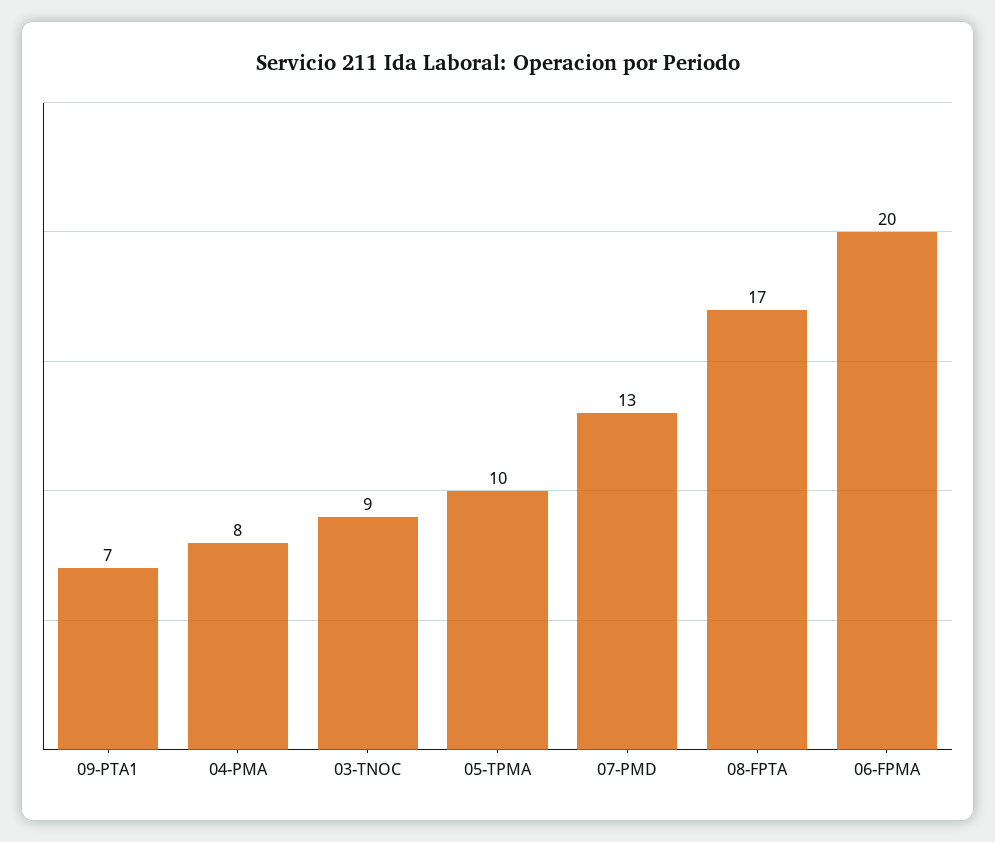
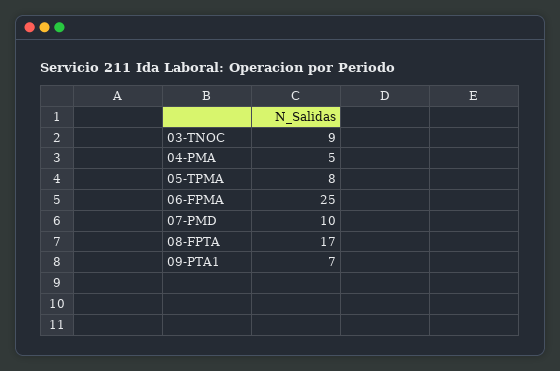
  {
    "09-PTA1": 7,
-   "04-PMA": 8,
+   "04-PMA": 5,
    "03-TNOC": 9,
-   "05-TPMA": 10,
+   "05-TPMA": 8,
-   "07-PMD": 13,
+   "07-PMD": 10,
    "08-FPTA": 17,
-   "06-FPMA": 20
+   "06-FPMA": 25
  }

